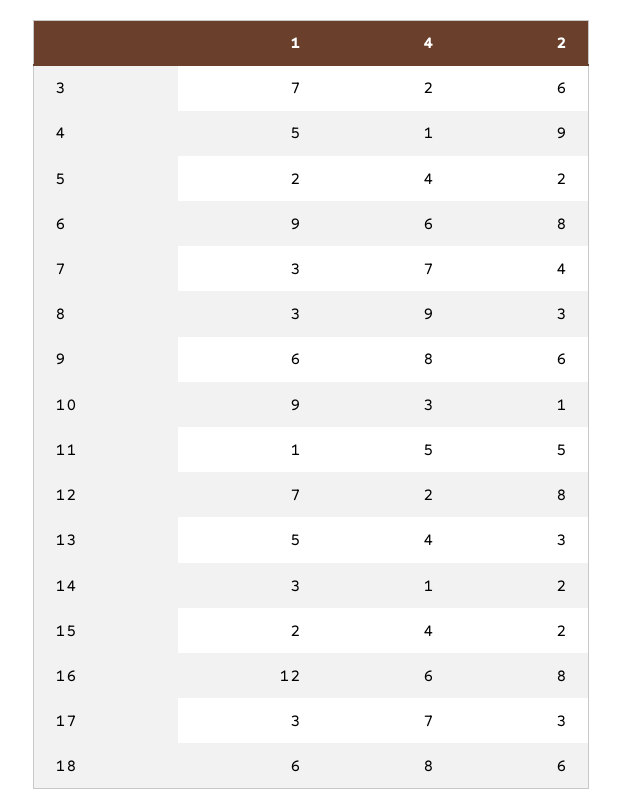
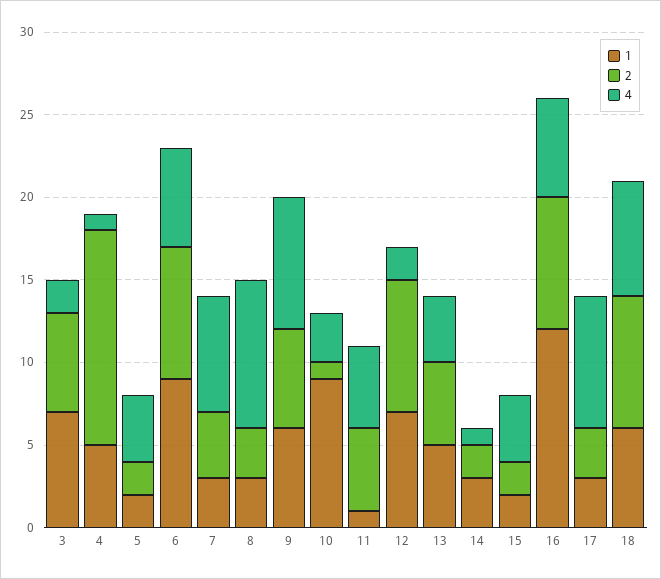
  {
    "1": {
      "3": 7,
      "4": 5,
      "5": 2,
      "6": 9,
      "7": 3,
      "8": 3,
      "9": 6,
      "10": 9,
      "11": 1,
      "12": 7,
      "13": 5,
      "14": 3,
      "15": 2,
      "16": 12,
      "17": 3,
      "18": 6
    },
    "4": {
      "3": 2,
      "4": 1,
      "5": 4,
      "6": 6,
      "7": 7,
      "8": 9,
      "9": 8,
      "10": 3,
      "11": 5,
      "12": 2,
      "13": 4,
      "14": 1,
      "15": 4,
      "16": 6,
-     "17": 7,
+     "17": 8,
-     "18": 8
+     "18": 7
    },
    "2": {
      "3": 6,
-     "4": 9,
+     "4": 13,
      "5": 2,
      "6": 8,
      "7": 4,
      "8": 3,
      "9": 6,
      "10": 1,
      "11": 5,
      "12": 8,
-     "13": 3,
+     "13": 5,
      "14": 2,
      "15": 2,
      "16": 8,
      "17": 3,
-     "18": 6
+     "18": 8
    }
  }

